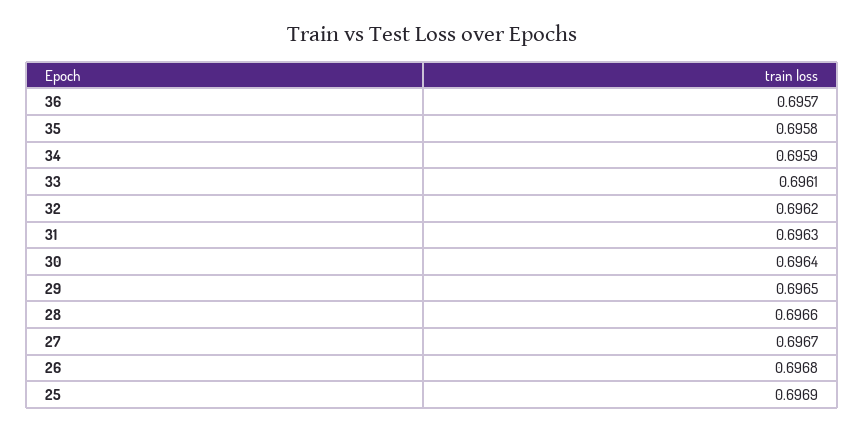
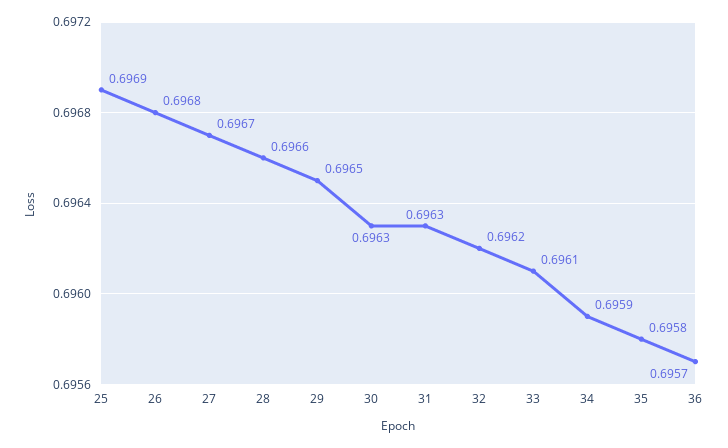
  {
    "36": 0.6957,
    "35": 0.6958,
    "34": 0.6959,
    "33": 0.6961,
    "32": 0.6962,
    "31": 0.6963,
-   "30": 0.6964,
+   "30": 0.6963,
    "29": 0.6965,
    "28": 0.6966,
    "27": 0.6967,
    "26": 0.6968,
    "25": 0.6969
  }

